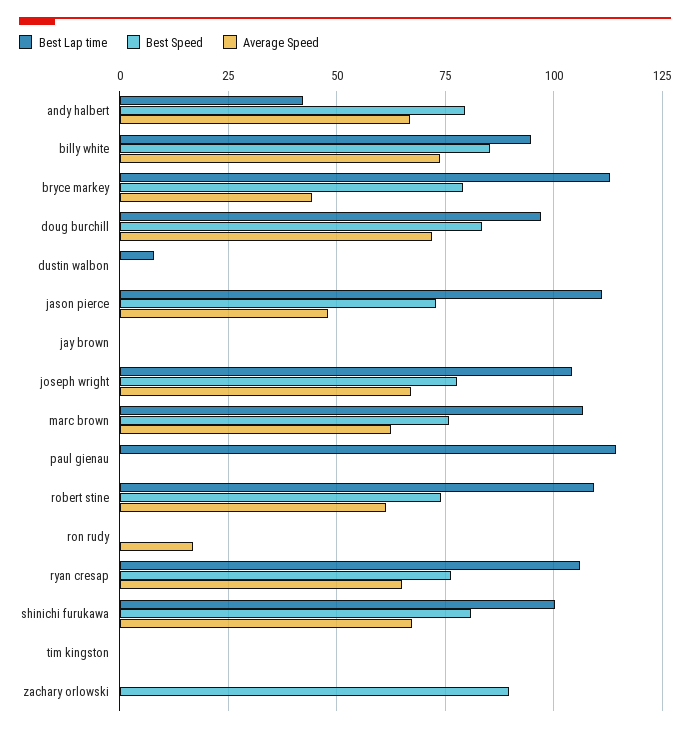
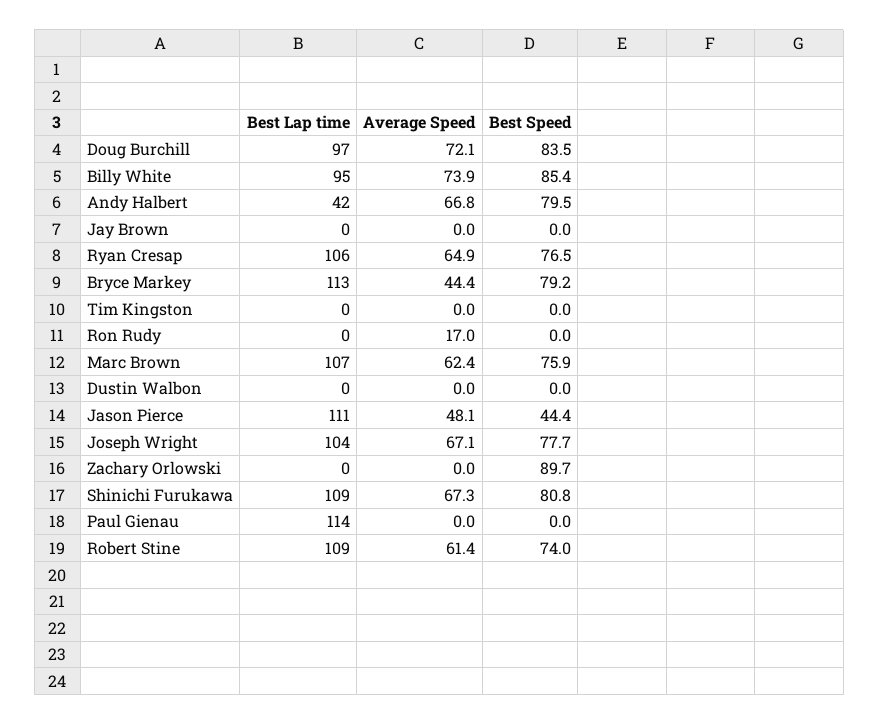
  {
    "Best Lap time": {
      "andy halbert": 42,
      "billy white": 95,
      "bryce markey": 113,
      "doug burchill": 97,
-     "dustin walbon": 7.5,
+     "dustin walbon": 0,
      "jason pierce": 111,
      "jay brown": 0,
      "joseph wright": 104,
      "marc brown": 107,
      "paul gienau": 114,
      "robert stine": 109,
      "ron rudy": 0,
      "ryan cresap": 106,
-     "shinichi furukawa": 100,
+     "shinichi furukawa": 109,
      "tim kingston": 0,
      "zachary orlowski": 0
    },
    "Best Speed": {
      "andy halbert": 79.5,
      "billy white": 85.4,
      "bryce markey": 79.2,
      "doug burchill": 83.5,
      "dustin walbon": 0,
-     "jason pierce": 72.5,
+     "jason pierce": 44.4,
      "jay brown": 0,
      "joseph wright": 77.7,
      "marc brown": 75.9,
      "paul gienau": 0,
      "robert stine": 74,
      "ron rudy": 0,
      "ryan cresap": 76.5,
      "shinichi furukawa": 80.8,
      "tim kingston": 0,
      "zachary orlowski": 89.7
    },
    "Average Speed": {
      "andy halbert": 66.8,
      "billy white": 73.9,
      "bryce markey": 44.4,
      "doug burchill": 72.1,
      "dustin walbon": 0,
      "jason pierce": 48.1,
      "jay brown": 0,
      "joseph wright": 67.1,
      "marc brown": 62.4,
      "paul gienau": 0,
      "robert stine": 61.4,
      "ron rudy": 17,
      "ryan cresap": 64.9,
      "shinichi furukawa": 67.3,
      "tim kingston": 0,
      "zachary orlowski": 0
    }
  }

